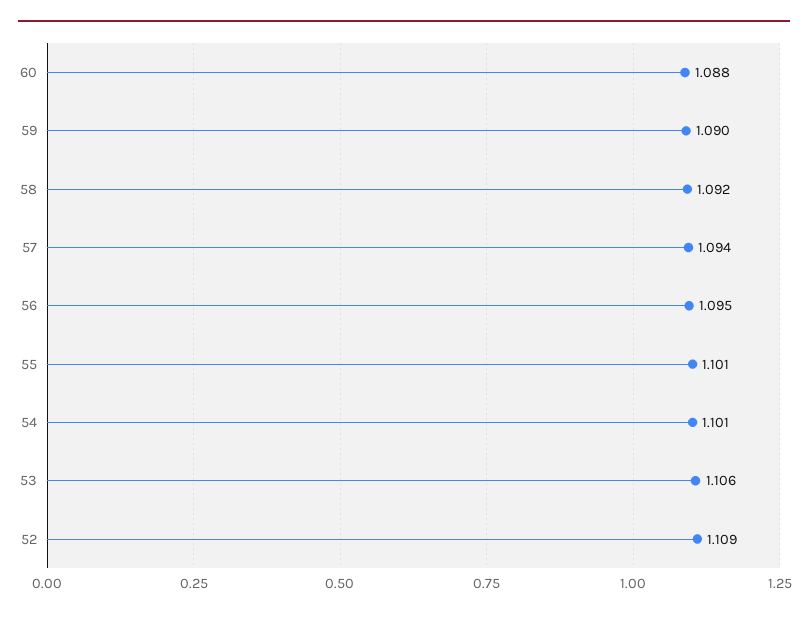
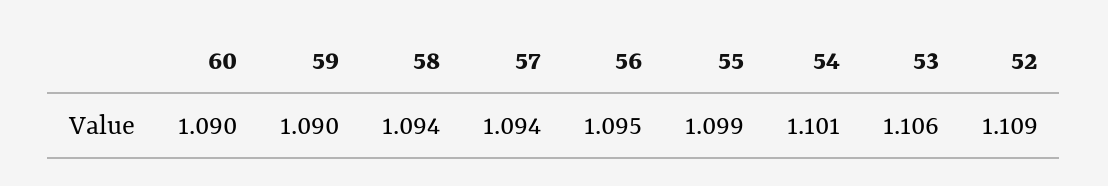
  {
-   "60": 1.088,
+   "60": 1.09,
    "59": 1.09,
-   "58": 1.092,
+   "58": 1.094,
    "57": 1.094,
    "56": 1.095,
-   "55": 1.101,
+   "55": 1.099,
    "54": 1.101,
    "53": 1.106,
    "52": 1.109
  }

